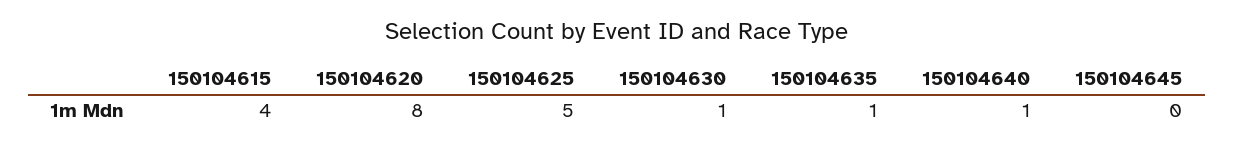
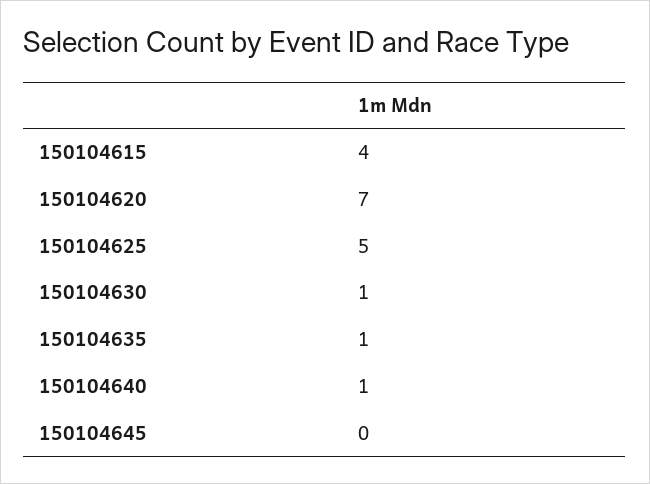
  {
    "150104615": 4,
-   "150104620": 8,
+   "150104620": 7,
    "150104625": 5,
    "150104630": 1,
    "150104635": 1,
    "150104640": 1,
    "150104645": 0
  }

